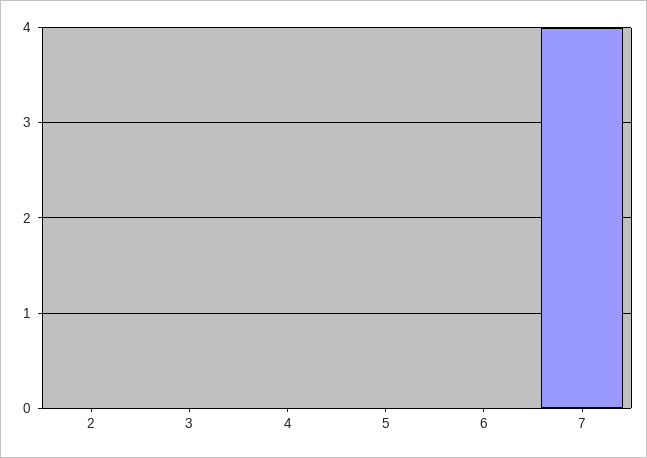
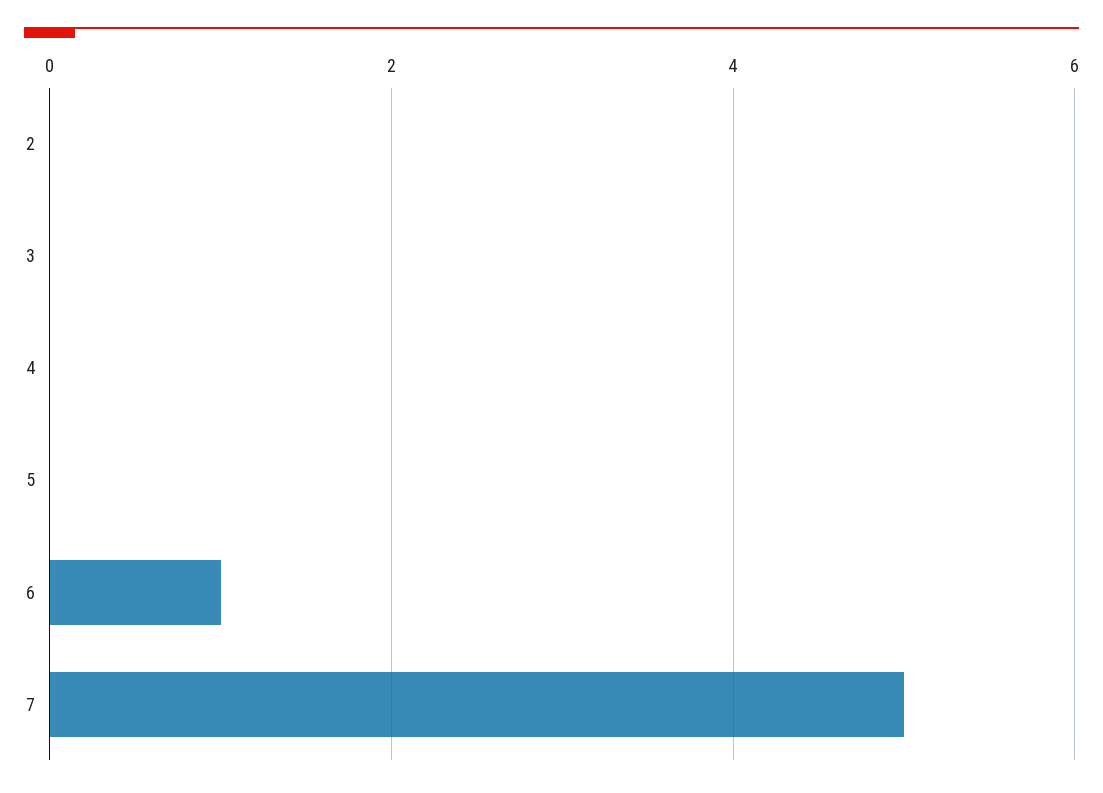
  {
    "2": 0,
    "3": 0,
    "4": 0,
    "5": 0,
-   "6": 0,
+   "6": 1,
-   "7": 4
+   "7": 5
  }

